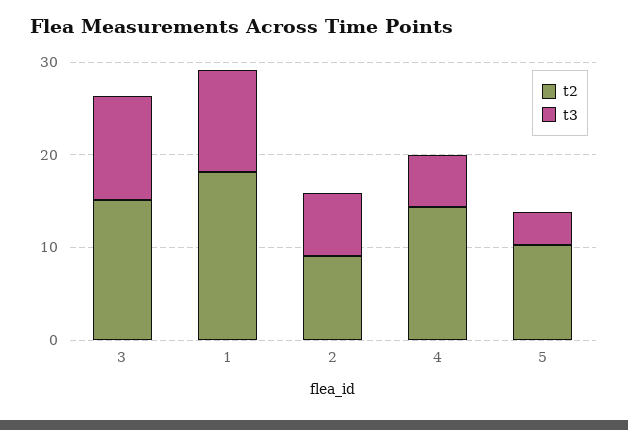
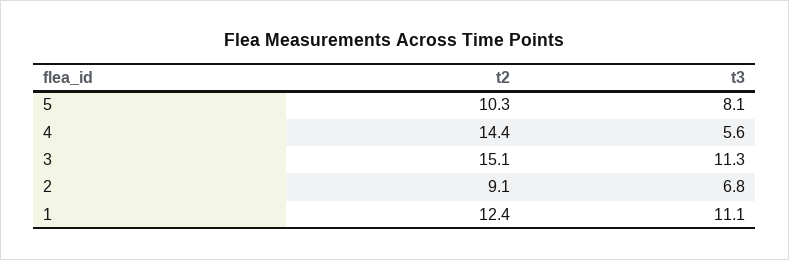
  {
    "t2": {
      "3": 15.1,
-     "1": 18,
+     "1": 12.4,
      "2": 9.1,
      "4": 14.4,
      "5": 10.3
    },
    "t3": {
      "3": 11.3,
      "1": 11.1,
      "2": 6.8,
      "4": 5.6,
-     "5": 4
+     "5": 8.1
    }
  }

